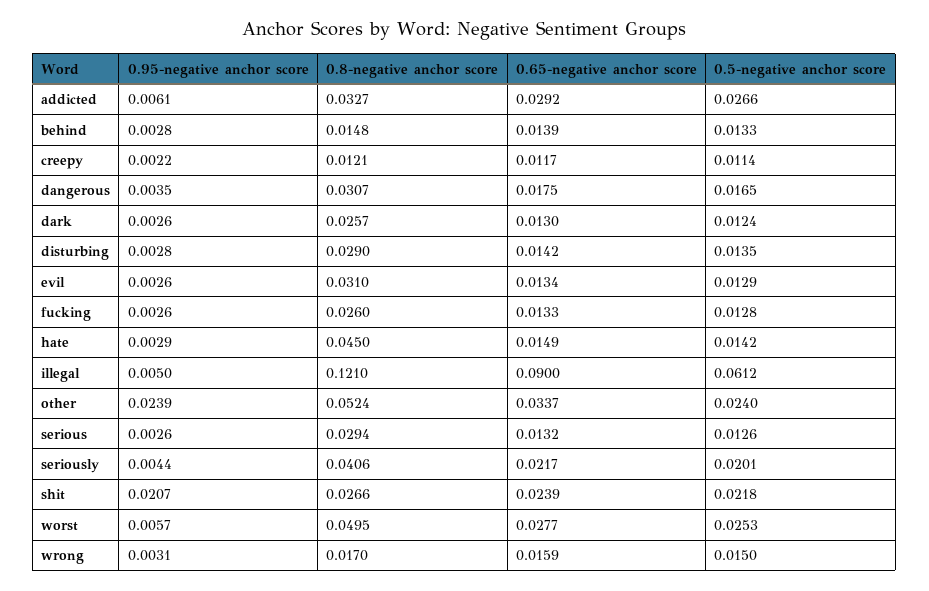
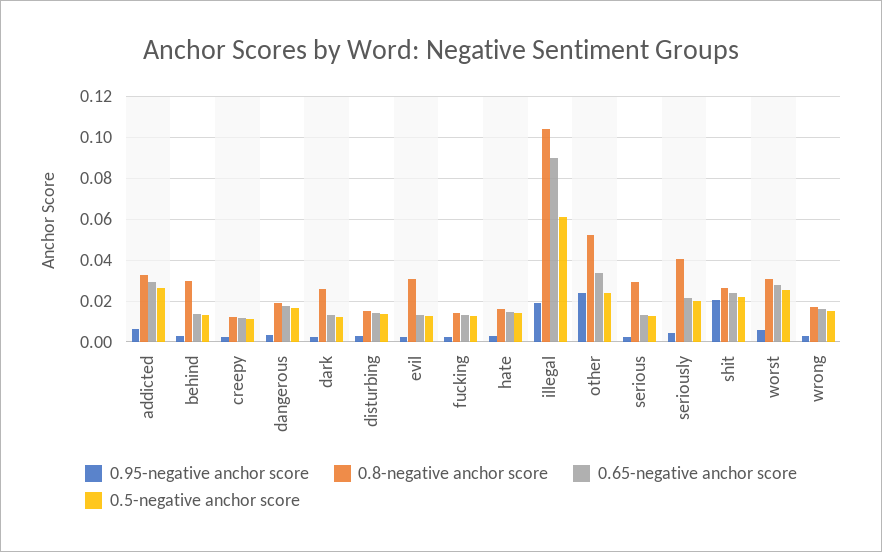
  {
    "0.95-negative anchor score": {
      "addicted": 0.0061,
      "behind": 0.0028,
      "creepy": 0.0022,
      "dangerous": 0.0035,
      "dark": 0.0026,
      "disturbing": 0.0028,
      "evil": 0.0026,
      "fucking": 0.0026,
      "hate": 0.0029,
-     "illegal": 0.005,
+     "illegal": 0.02,
      "other": 0.0239,
      "serious": 0.0026,
      "seriously": 0.0044,
      "shit": 0.0207,
      "worst": 0.0057,
      "wrong": 0.0031
    },
    "0.8-negative anchor score": {
      "addicted": 0.0327,
-     "behind": 0.0148,
+     "behind": 0.03,
      "creepy": 0.0121,
-     "dangerous": 0.0307,
+     "dangerous": 0.02,
      "dark": 0.0257,
-     "disturbing": 0.029,
+     "disturbing": 0.015,
      "evil": 0.031,
-     "fucking": 0.026,
+     "fucking": 0.015,
-     "hate": 0.045,
+     "hate": 0.015,
-     "illegal": 0.121,
+     "illegal": 0.105,
      "other": 0.0524,
      "serious": 0.0294,
      "seriously": 0.0406,
      "shit": 0.0266,
-     "worst": 0.0495,
+     "worst": 0.03,
      "wrong": 0.017
    },
    "0.65-negative anchor score": {
      "addicted": 0.0292,
      "behind": 0.0139,
      "creepy": 0.0117,
      "dangerous": 0.0175,
      "dark": 0.013,
      "disturbing": 0.0142,
      "evil": 0.0134,
      "fucking": 0.0133,
      "hate": 0.0149,
      "illegal": 0.09,
      "other": 0.0337,
      "serious": 0.0132,
      "seriously": 0.0217,
      "shit": 0.0239,
      "worst": 0.0277,
      "wrong": 0.0159
    },
    "0.5-negative anchor score": {
      "addicted": 0.0266,
      "behind": 0.0133,
      "creepy": 0.0114,
      "dangerous": 0.0165,
      "dark": 0.0124,
      "disturbing": 0.0135,
      "evil": 0.0129,
      "fucking": 0.0128,
      "hate": 0.0142,
      "illegal": 0.0612,
      "other": 0.024,
      "serious": 0.0126,
      "seriously": 0.0201,
      "shit": 0.0218,
      "worst": 0.0253,
      "wrong": 0.015
    }
  }

